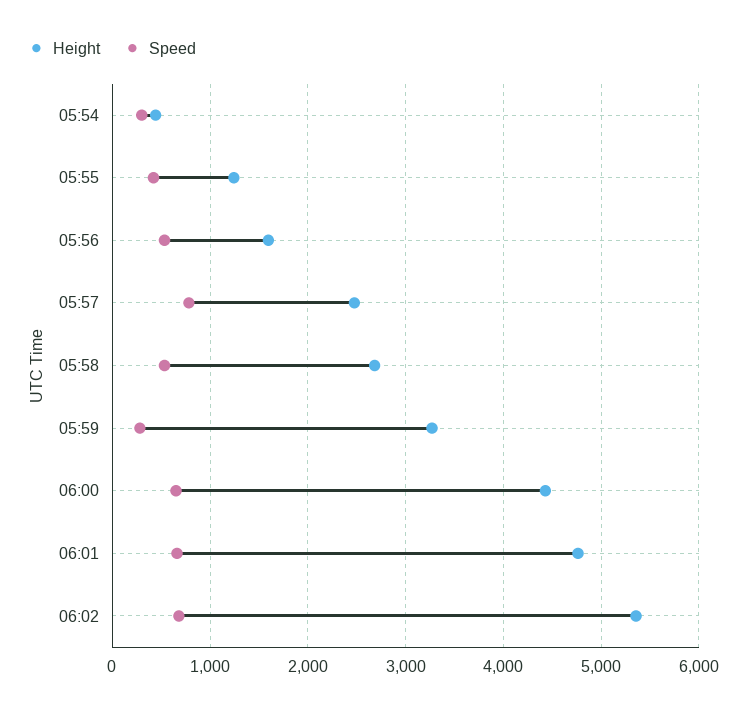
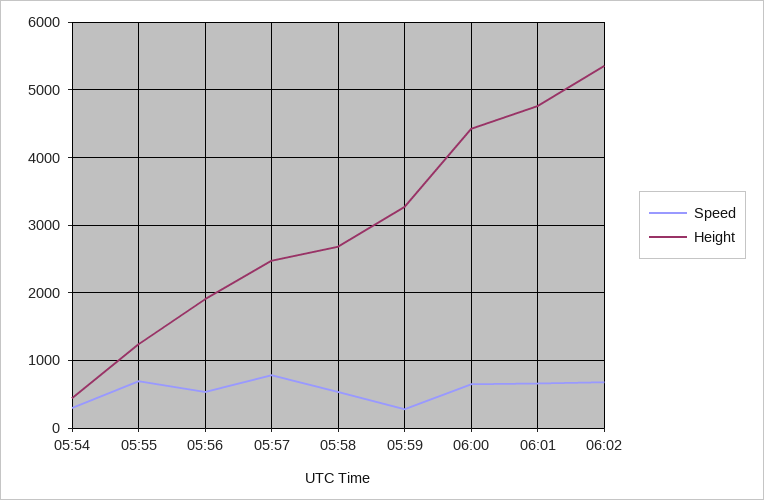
  {
    "Height": {
      "05:54": 400,
      "05:55": 1200,
-     "05:56": 1600,
+     "05:56": 1900,
      "05:57": 2500,
      "05:58": 2700,
      "05:59": 3300,
      "06:00": 4400,
      "06:01": 4800,
      "06:02": 5400
    },
    "Speed": {
      "05:54": 300,
-     "05:55": 400,
+     "05:55": 700,
      "05:56": 500,
      "05:57": 800,
      "05:58": 500,
      "05:59": 300,
      "06:00": 700,
      "06:01": 700,
      "06:02": 700
    }
  }

